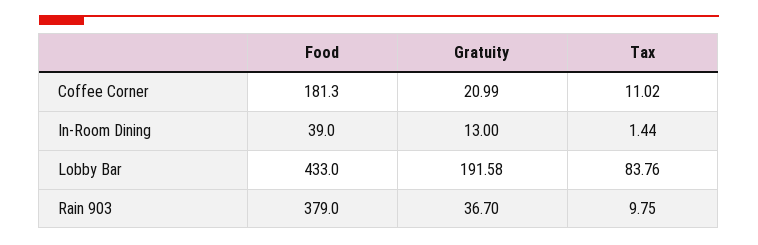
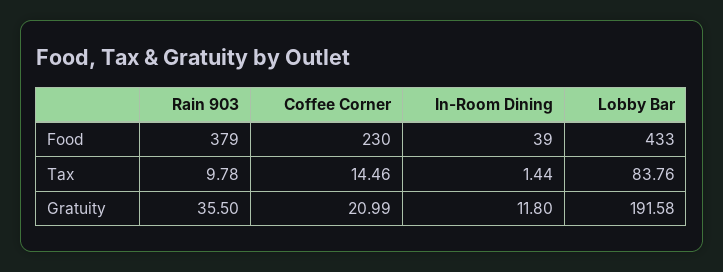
  {
    "Food": {
-     "Coffee Corner": 181.3,
+     "Coffee Corner": 230,
      "In-Room Dining": 39,
      "Lobby Bar": 433,
      "Rain 903": 379
    },
    "Gratuity": {
      "Coffee Corner": 20.99,
-     "In-Room Dining": 13,
+     "In-Room Dining": 11.8,
      "Lobby Bar": 191.58,
-     "Rain 903": 36.7
+     "Rain 903": 35.5
    },
    "Tax": {
-     "Coffee Corner": 11.02,
+     "Coffee Corner": 14.46,
      "In-Room Dining": 1.44,
      "Lobby Bar": 83.76,
-     "Rain 903": 9.75
+     "Rain 903": 9.78
    }
  }

